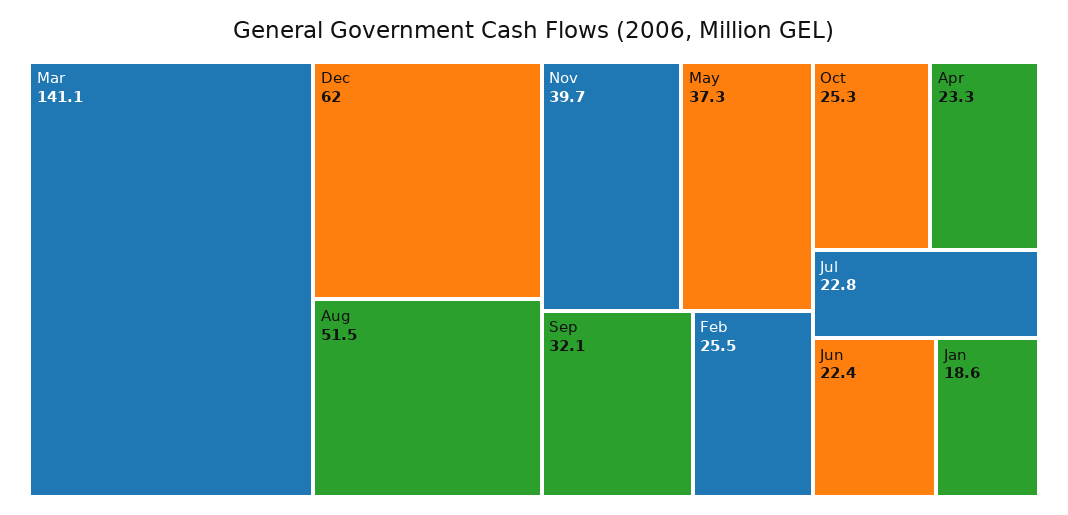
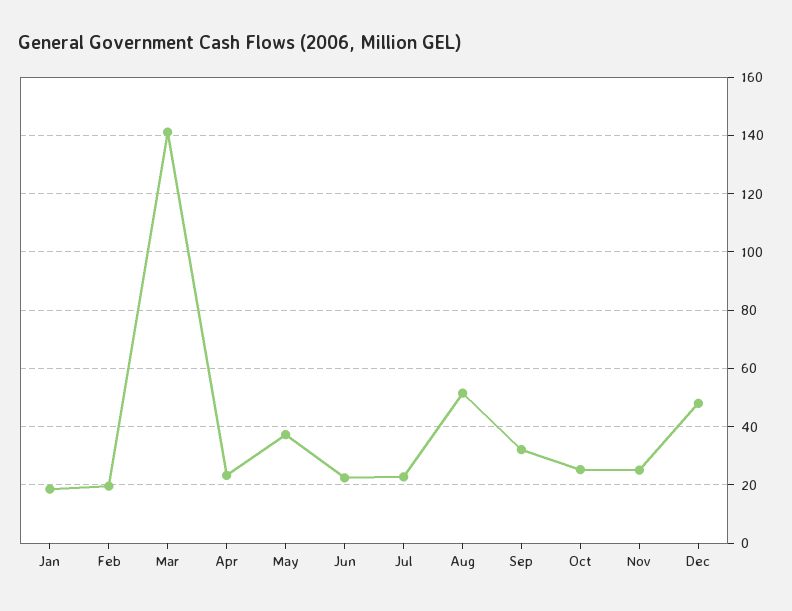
  {
    "Mar": 141.1,
-   "Dec": 62,
+   "Dec": 47.5,
    "Aug": 51.5,
-   "Nov": 39.7,
+   "Nov": 25,
    "May": 37.3,
    "Sep": 32.1,
-   "Feb": 25.5,
+   "Feb": 20,
    "Oct": 25.3,
    "Apr": 23.3,
    "Jul": 22.8,
    "Jun": 22.4,
    "Jan": 18.6
  }

